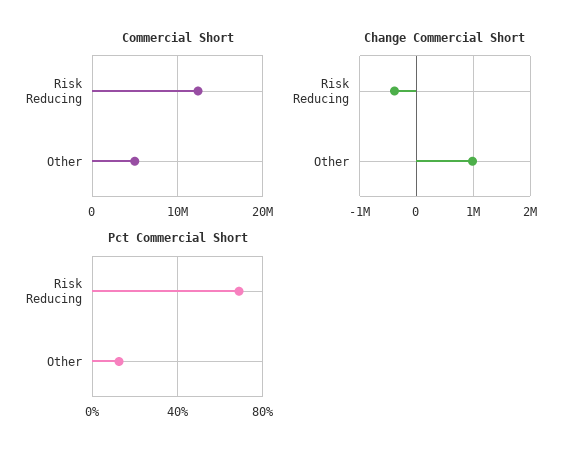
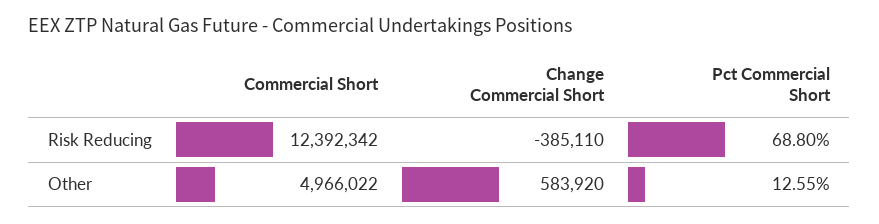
  {
    "Commercial Short": {
      "Risk Reducing": 12392342,
      "Other": 4966022
    },
    "Change Commercial Short": {
      "Risk Reducing": -385110,
-     "Other": 1000000
+     "Other": 583920
    },
    "Pct Commercial Short": {
      "Risk Reducing": 68.8,
      "Other": 12.55
    }
  }

